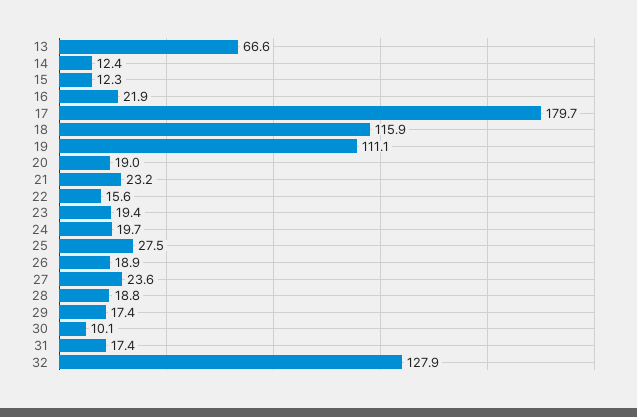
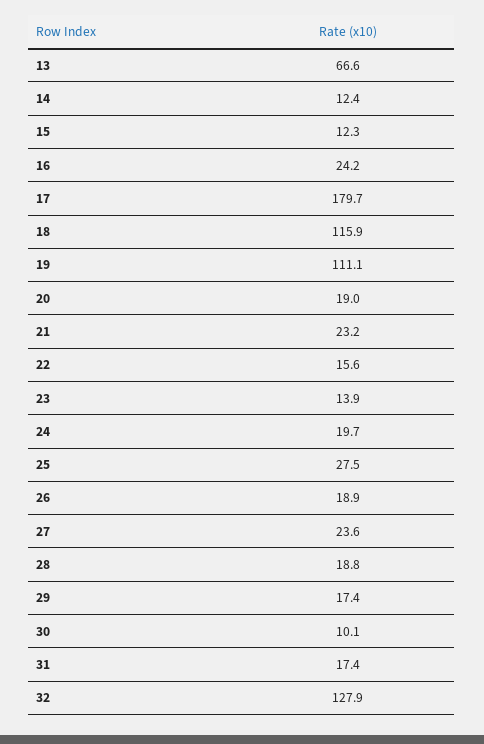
  {
    "13": 66.6,
    "14": 12.4,
    "15": 12.3,
-   "16": 21.9,
+   "16": 24.2,
    "17": 179.7,
    "18": 115.9,
    "19": 111.1,
    "20": 19,
    "21": 23.2,
    "22": 15.6,
-   "23": 19.4,
+   "23": 13.9,
    "24": 19.7,
    "25": 27.5,
    "26": 18.9,
    "27": 23.6,
    "28": 18.8,
    "29": 17.4,
    "30": 10.1,
    "31": 17.4,
    "32": 127.9
  }

